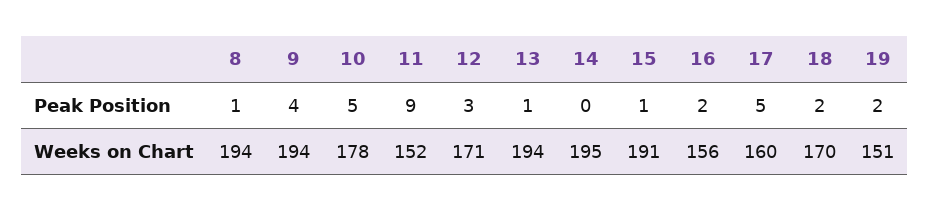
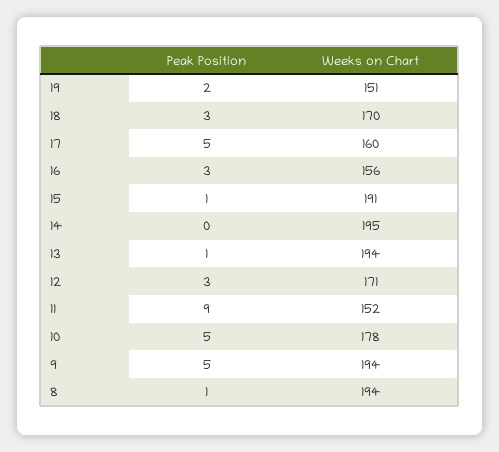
  {
    "8": {
      "Peak Position": 1,
      "Weeks on Chart": 194
    },
    "9": {
-     "Peak Position": 4,
+     "Peak Position": 5,
      "Weeks on Chart": 194
    },
    "10": {
      "Peak Position": 5,
      "Weeks on Chart": 178
    },
    "11": {
      "Peak Position": 9,
      "Weeks on Chart": 152
    },
    "12": {
      "Peak Position": 3,
      "Weeks on Chart": 171
    },
    "13": {
      "Peak Position": 1,
      "Weeks on Chart": 194
    },
    "14": {
      "Peak Position": 0,
      "Weeks on Chart": 195
    },
    "15": {
      "Peak Position": 1,
      "Weeks on Chart": 191
    },
    "16": {
-     "Peak Position": 2,
+     "Peak Position": 3,
      "Weeks on Chart": 156
    },
    "17": {
      "Peak Position": 5,
      "Weeks on Chart": 160
    },
    "18": {
-     "Peak Position": 2,
+     "Peak Position": 3,
      "Weeks on Chart": 170
    },
    "19": {
      "Peak Position": 2,
      "Weeks on Chart": 151
    }
  }

